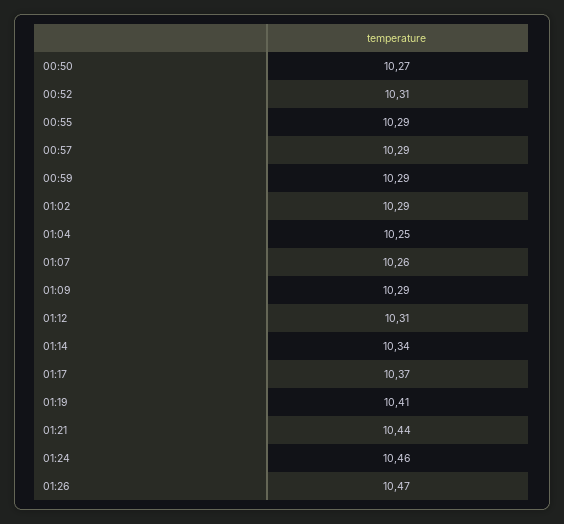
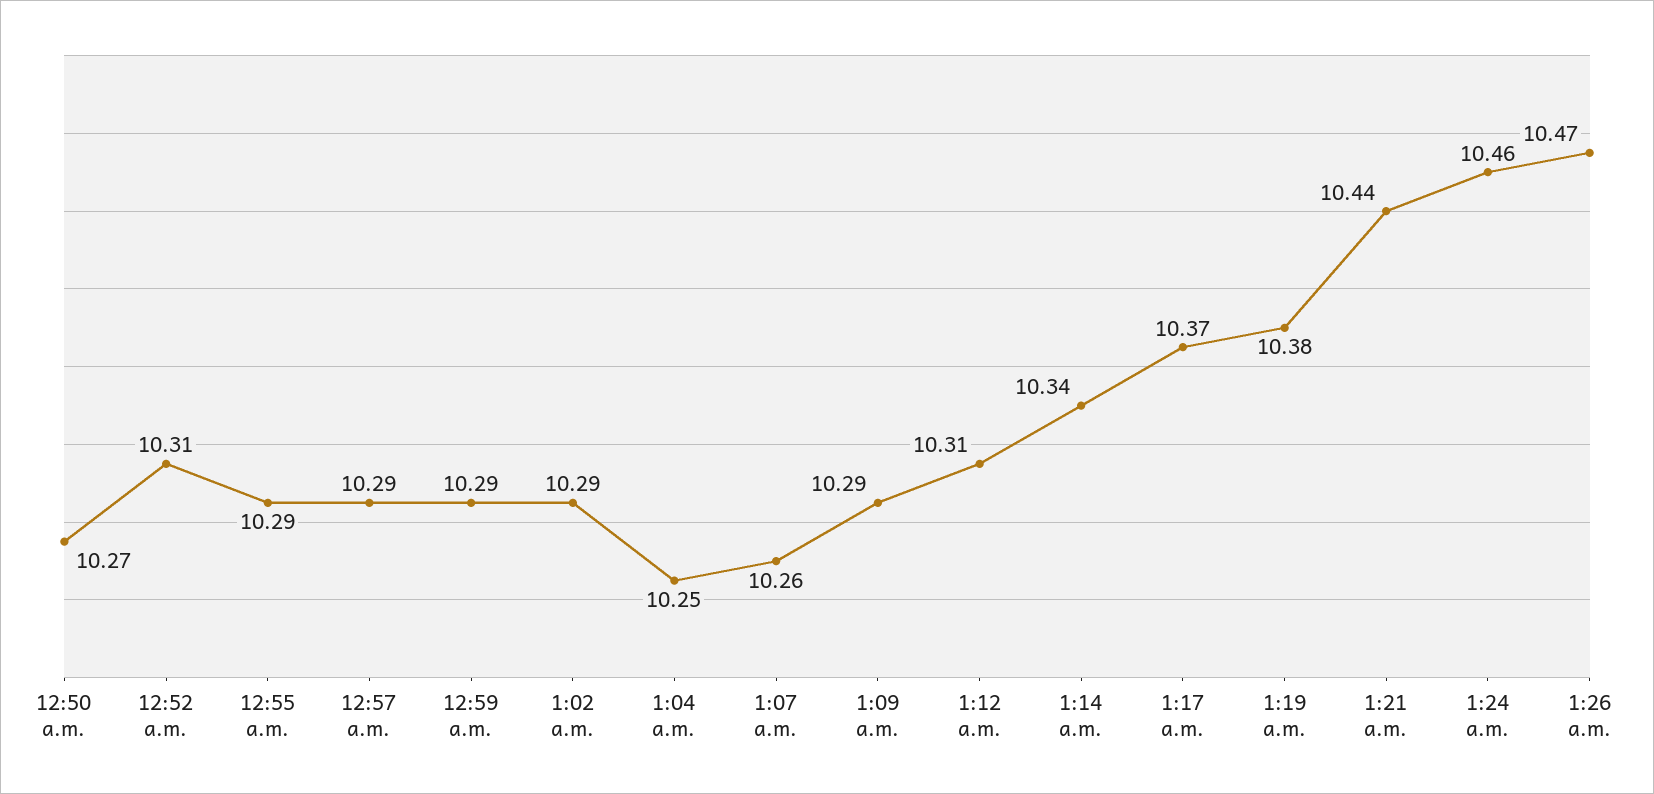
  {
    "00:50": 10.27,
    "00:52": 10.31,
    "00:55": 10.29,
    "00:57": 10.29,
    "00:59": 10.29,
    "01:02": 10.29,
    "01:04": 10.25,
    "01:07": 10.26,
    "01:09": 10.29,
    "01:12": 10.31,
    "01:14": 10.34,
    "01:17": 10.37,
-   "01:19": 10.41,
+   "01:19": 10.38,
    "01:21": 10.44,
    "01:24": 10.46,
    "01:26": 10.47
  }

